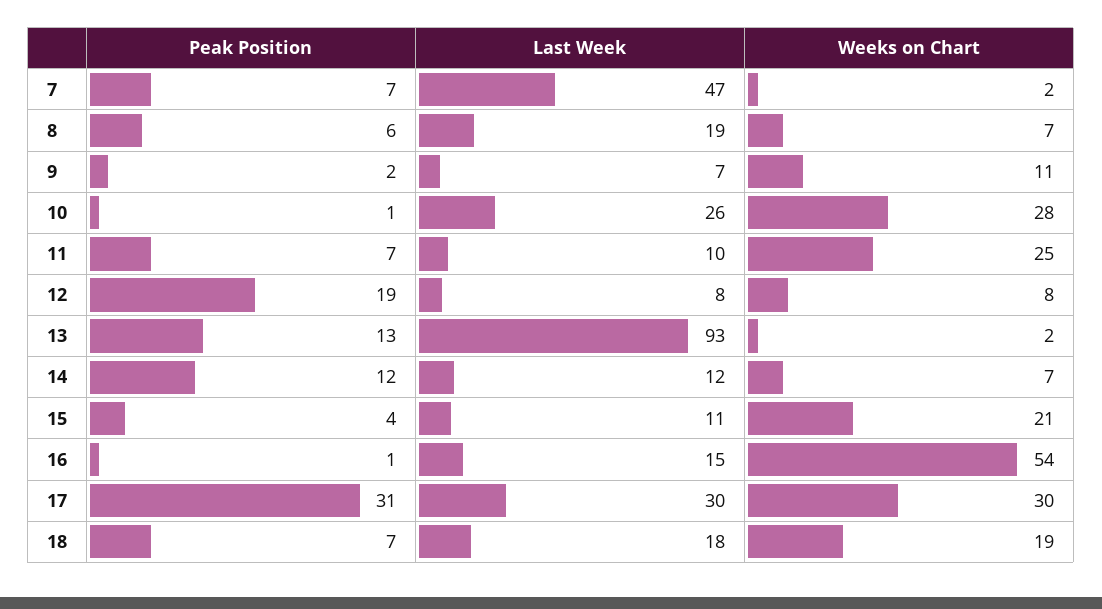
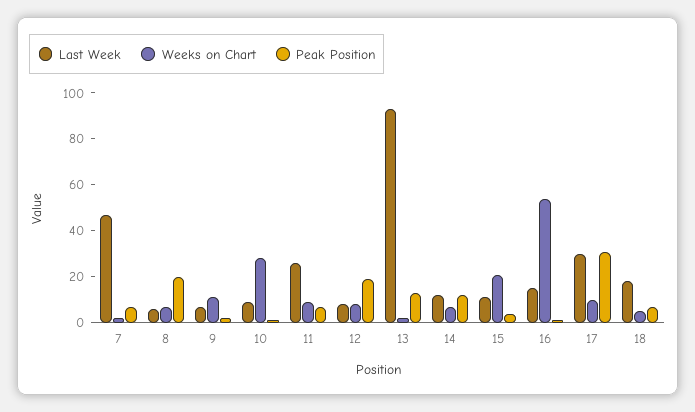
  {
    "Peak Position": {
      "7": 7,
-     "8": 6,
+     "8": 20,
      "9": 2,
      "10": 1,
      "11": 7,
      "12": 19,
      "13": 13,
      "14": 12,
      "15": 4,
      "16": 1,
      "17": 31,
      "18": 7
    },
    "Last Week": {
      "7": 47,
-     "8": 19,
+     "8": 5,
      "9": 7,
-     "10": 26,
+     "10": 10,
-     "11": 10,
+     "11": 25,
      "12": 8,
      "13": 93,
      "14": 12,
      "15": 11,
      "16": 15,
      "17": 30,
      "18": 18
    },
    "Weeks on Chart": {
      "7": 2,
      "8": 7,
      "9": 11,
      "10": 28,
-     "11": 25,
+     "11": 10,
      "12": 8,
      "13": 2,
      "14": 7,
      "15": 21,
      "16": 54,
-     "17": 30,
+     "17": 10,
-     "18": 19
+     "18": 5
    }
  }

